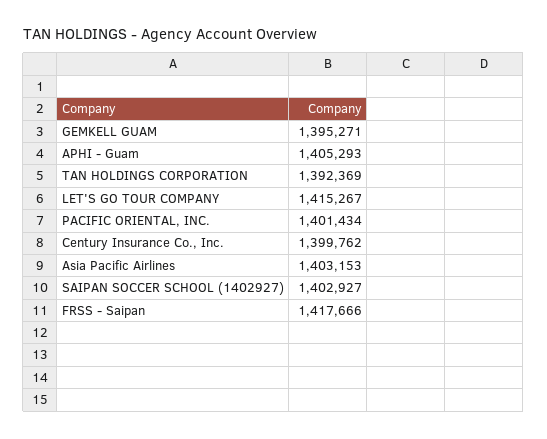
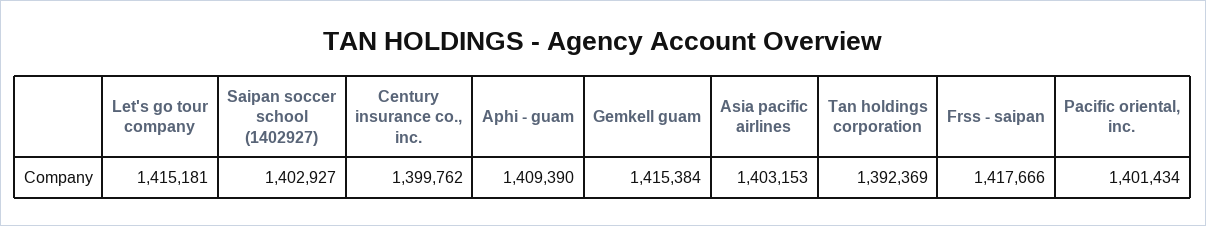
  {
-   "GEMKELL GUAM": 1395271,
+   "GEMKELL GUAM": 1415384,
-   "APHI - Guam": 1405293,
+   "APHI - Guam": 1409390,
    "TAN HOLDINGS CORPORATION": 1392369,
-   "LET'S GO TOUR COMPANY": 1415267,
+   "LET'S GO TOUR COMPANY": 1415181,
    "PACIFIC ORIENTAL, INC.": 1401434,
    "Century Insurance Co., Inc.": 1399762,
    "Asia Pacific Airlines": 1403153,
    "SAIPAN SOCCER SCHOOL (1402927)": 1402927,
    "FRSS - Saipan": 1417666
  }

